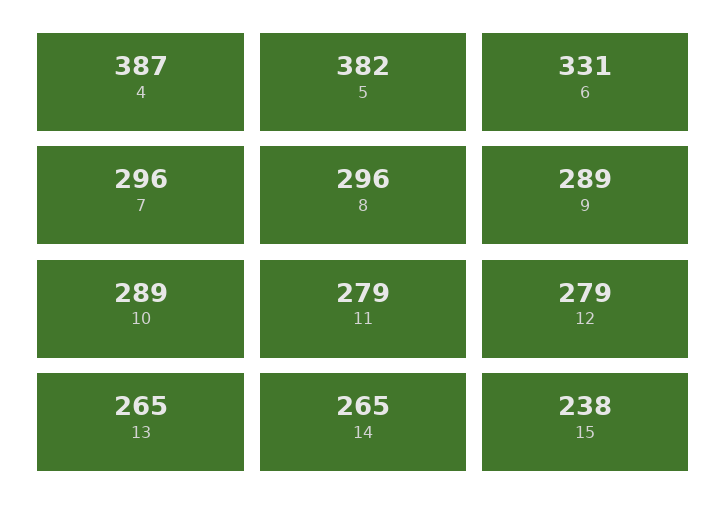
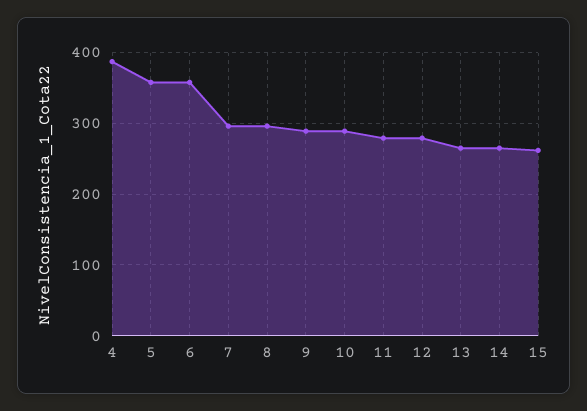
  {
    "4": 387,
-   "5": 382,
+   "5": 360,
-   "6": 331,
+   "6": 360,
    "7": 296,
    "8": 296,
    "9": 289,
    "10": 289,
    "11": 279,
    "12": 279,
    "13": 265,
    "14": 265,
-   "15": 238
+   "15": 260
  }

